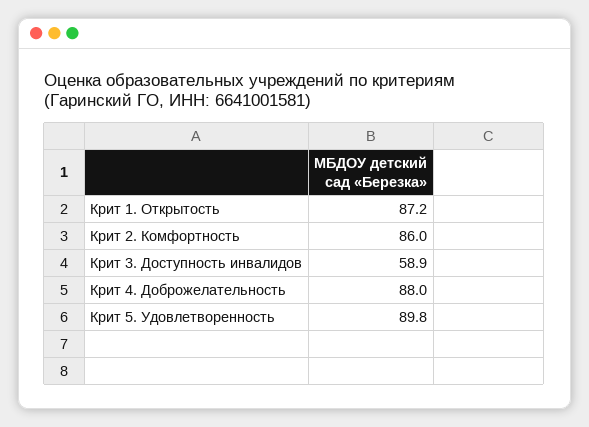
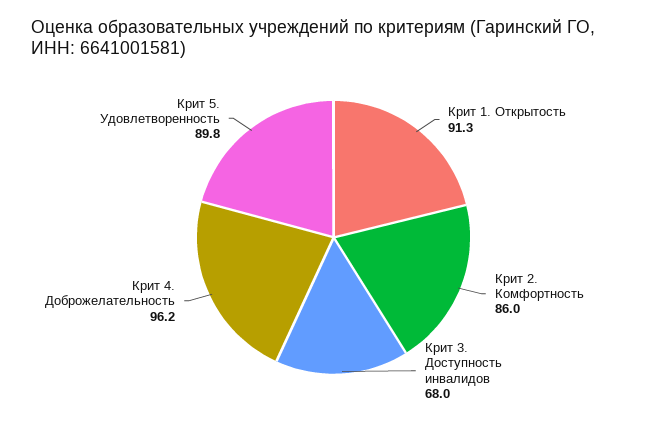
  {
-   "Крит 1. Открытость": 87.2,
+   "Крит 1. Открытость": 91.3,
    "Крит 2. Комфортность": 86,
-   "Крит 3. Доступность инвалидов": 58.9,
+   "Крит 3. Доступность инвалидов": 68,
-   "Крит 4. Доброжелательность": 88,
+   "Крит 4. Доброжелательность": 96.2,
    "Крит 5. Удовлетворенность": 89.8
  }

